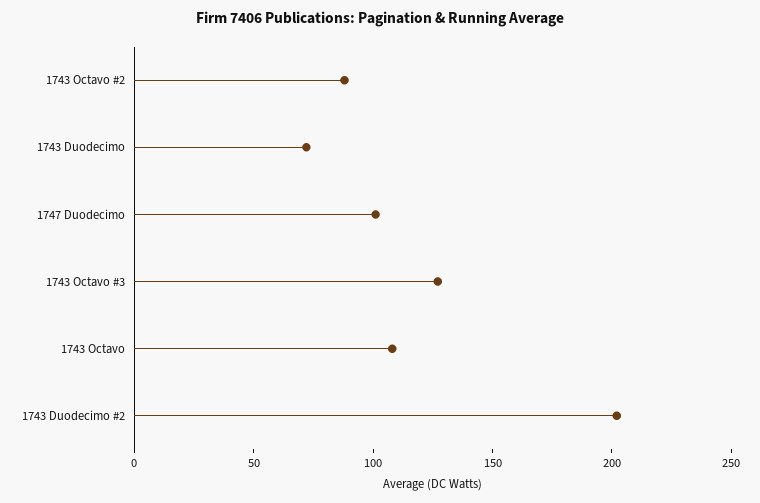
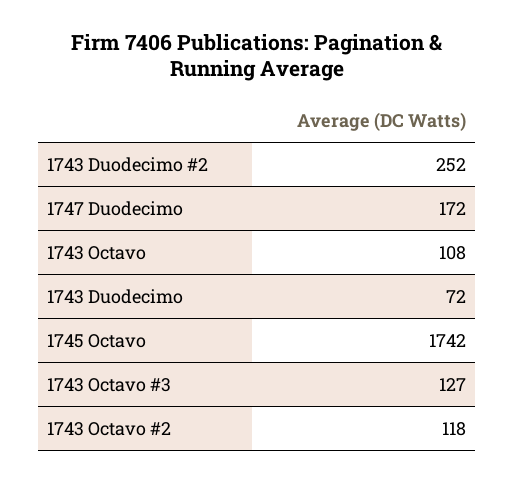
  {
-   "1743 Octavo #2": 90,
+   "1743 Octavo #2": 118,
    "1743 Duodecimo": 72,
-   "1747 Duodecimo": 100,
+   "1747 Duodecimo": 172,
    "1743 Octavo #3": 127,
    "1743 Octavo": 108,
-   "1743 Duodecimo #2": 200
+   "1743 Duodecimo #2": 252,
+   "1745 Octavo": 1742
  }

